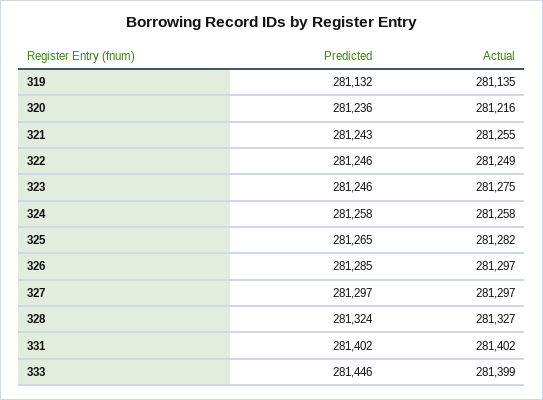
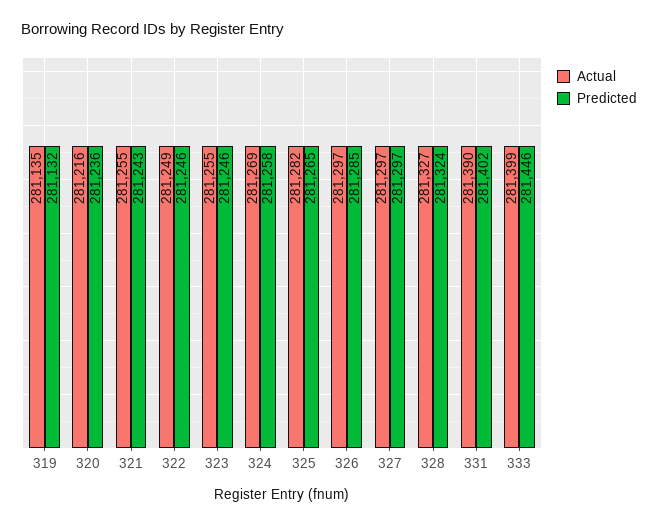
  {
    "Predicted": {
      "319": 281132,
      "320": 281236,
      "321": 281243,
      "322": 281246,
      "323": 281246,
      "324": 281258,
      "325": 281265,
      "326": 281285,
      "327": 281297,
      "328": 281324,
      "331": 281402,
      "333": 281446
    },
    "Actual": {
      "319": 281135,
      "320": 281216,
      "321": 281255,
      "322": 281249,
-     "323": 281275,
+     "323": 281255,
-     "324": 281258,
+     "324": 281269,
      "325": 281282,
      "326": 281297,
      "327": 281297,
      "328": 281327,
-     "331": 281402,
+     "331": 281390,
      "333": 281399
    }
  }

